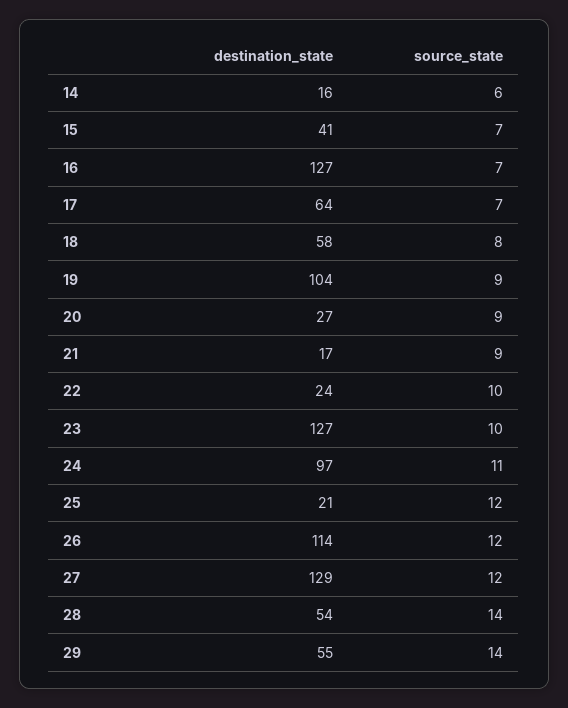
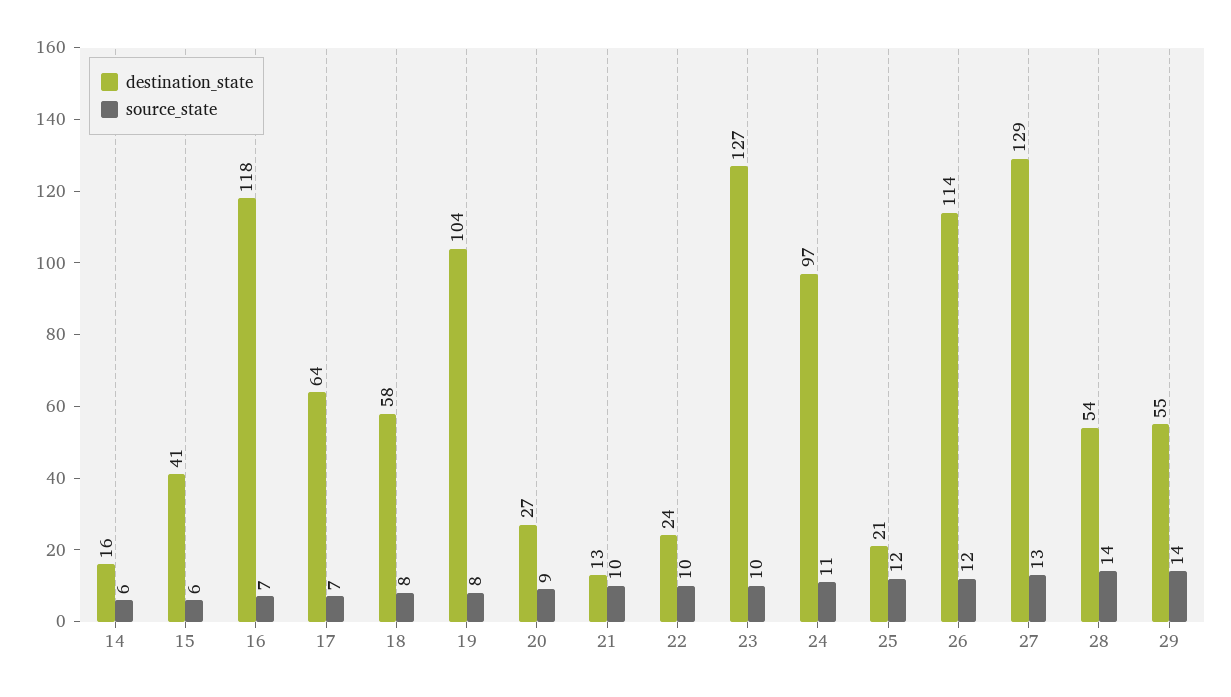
  {
    "destination_state": {
      "14": 16,
      "15": 41,
-     "16": 127,
+     "16": 118,
      "17": 64,
      "18": 58,
      "19": 104,
      "20": 27,
-     "21": 17,
+     "21": 13,
      "22": 24,
      "23": 127,
      "24": 97,
      "25": 21,
      "26": 114,
      "27": 129,
      "28": 54,
      "29": 55
    },
    "source_state": {
      "14": 6,
-     "15": 7,
+     "15": 6,
      "16": 7,
      "17": 7,
      "18": 8,
-     "19": 9,
+     "19": 8,
      "20": 9,
-     "21": 9,
+     "21": 10,
      "22": 10,
      "23": 10,
      "24": 11,
      "25": 12,
      "26": 12,
-     "27": 12,
+     "27": 13,
      "28": 14,
      "29": 14
    }
  }

